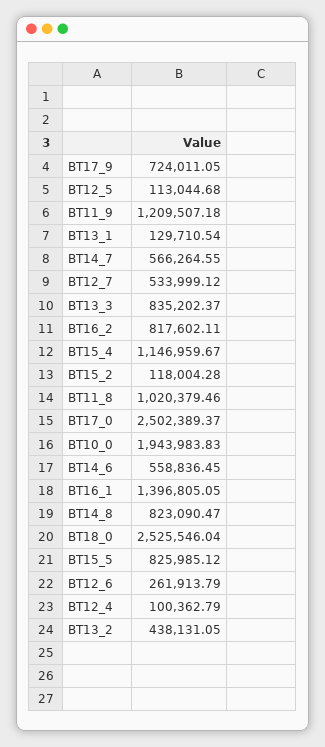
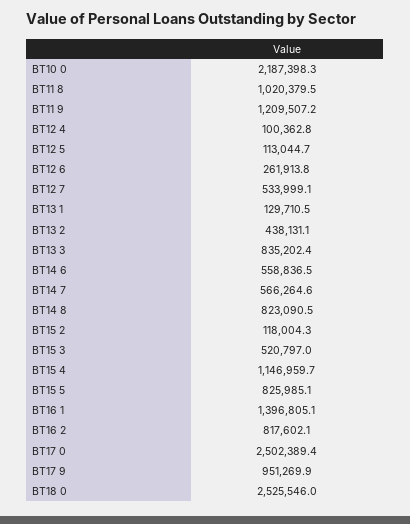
  {
-   "BT17_9": 724011.05,
+   "BT17_9": 951269.9,
    "BT12_5": 113044.68,
    "BT11_9": 1209507.18,
    "BT13_1": 129710.54,
    "BT14_7": 566264.55,
    "BT12_7": 533999.12,
    "BT13_3": 835202.37,
    "BT16_2": 817602.11,
    "BT15_4": 1146959.67,
    "BT15_2": 118004.28,
    "BT11_8": 1020379.46,
    "BT17_0": 2502389.37,
-   "BT10_0": 1943983.83,
+   "BT10_0": 2187398.3,
    "BT14_6": 558836.45,
    "BT16_1": 1396805.05,
    "BT14_8": 823090.47,
    "BT18_0": 2525546.04,
    "BT15_5": 825985.12,
    "BT12_6": 261913.79,
    "BT12_4": 100362.79,
-   "BT13_2": 438131.05
+   "BT13_2": 438131.05,
+   "BT15 3": 520797
  }

